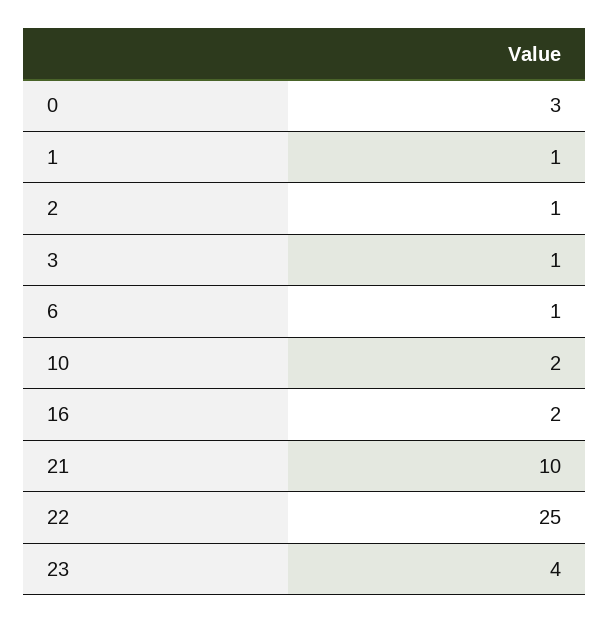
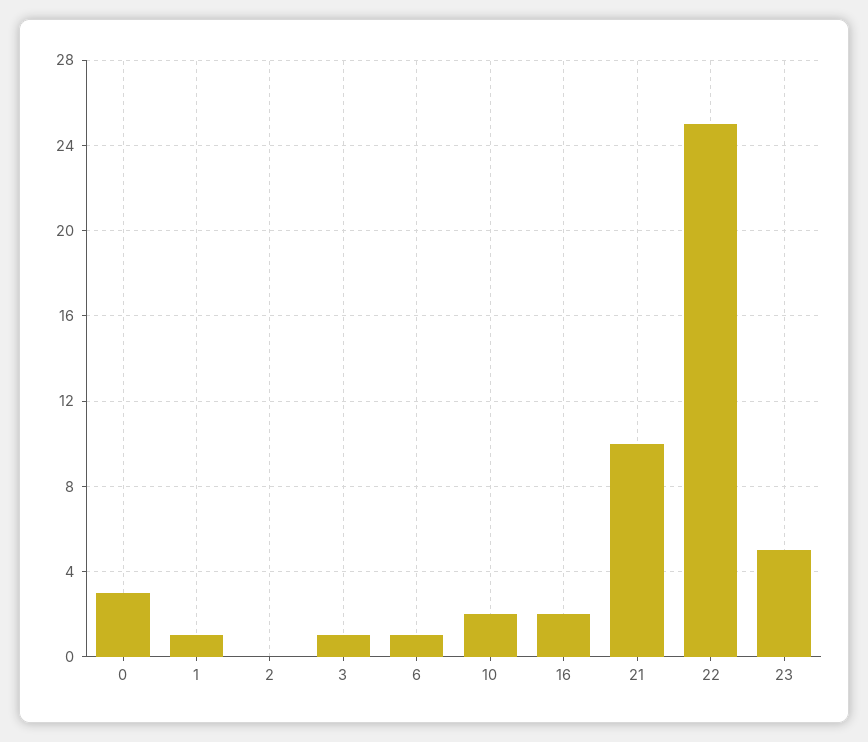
  {
    "0": 3,
    "1": 1,
-   "2": 1,
+   "2": 0,
    "3": 1,
    "6": 1,
    "10": 2,
    "16": 2,
    "21": 10,
    "22": 25,
-   "23": 4
+   "23": 5
  }

